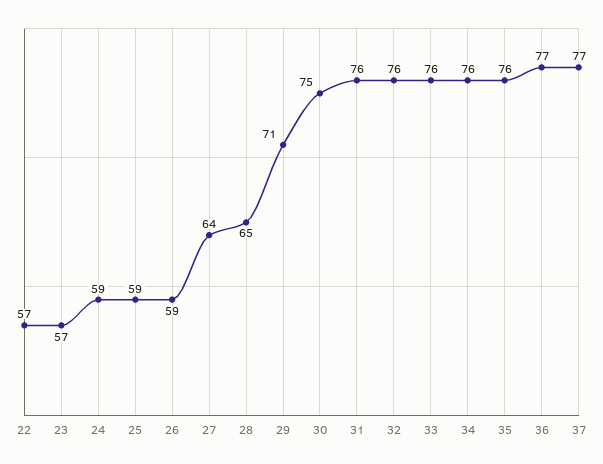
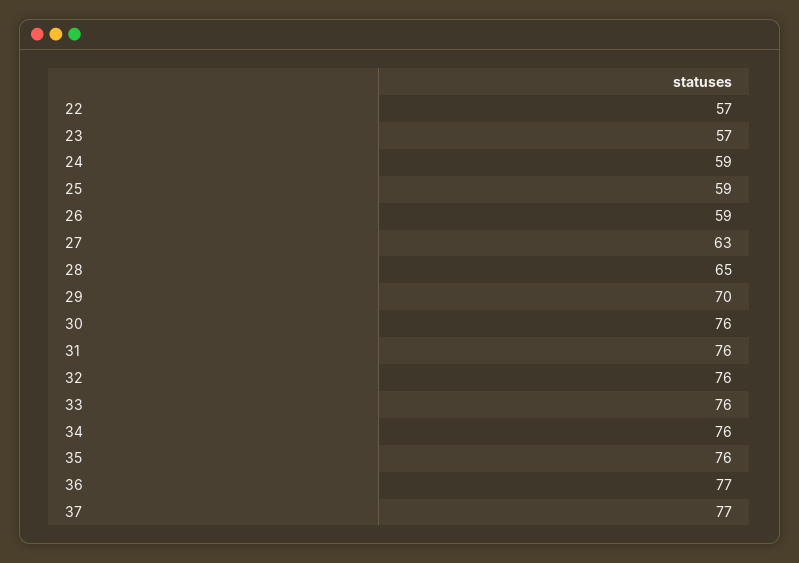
  {
    "22": 57,
    "23": 57,
    "24": 59,
    "25": 59,
    "26": 59,
-   "27": 64,
+   "27": 63,
    "28": 65,
-   "29": 71,
+   "29": 70,
-   "30": 75,
+   "30": 76,
    "31": 76,
    "32": 76,
    "33": 76,
    "34": 76,
    "35": 76,
    "36": 77,
    "37": 77
  }

